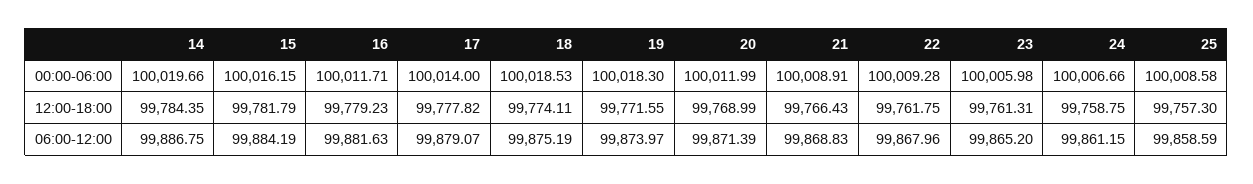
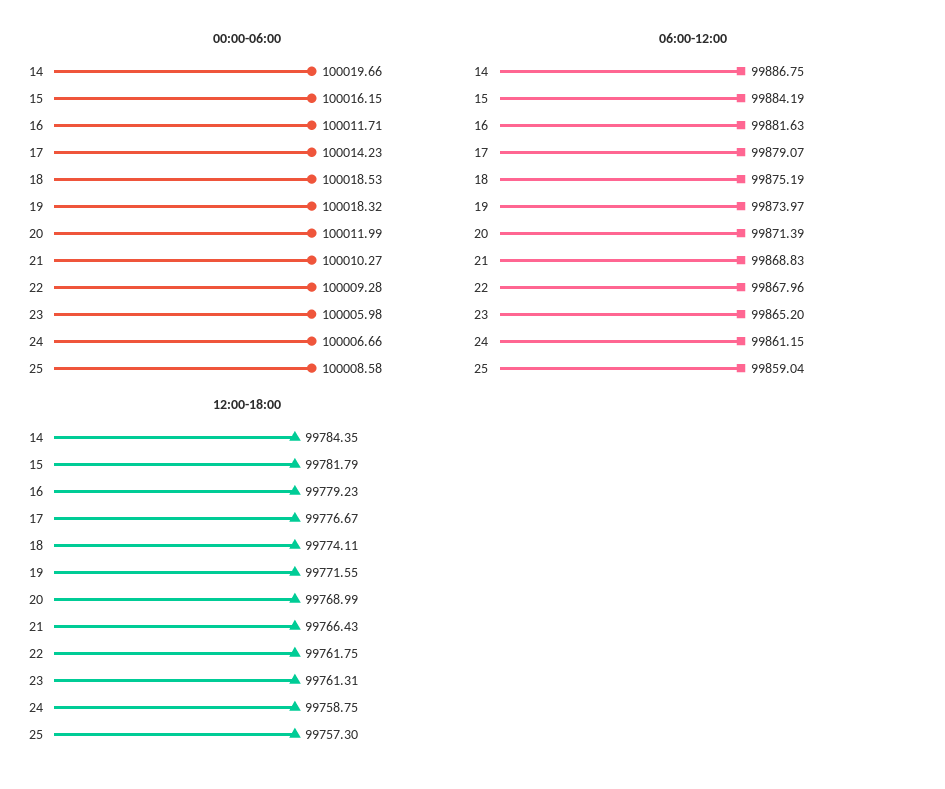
  {
    "00:00-06:00": {
      "14": 100019.66,
      "15": 100016.15,
      "16": 100011.71,
-     "17": 100014,
+     "17": 100014.23,
      "18": 100018.53,
-     "19": 100018.3,
+     "19": 100018.32,
      "20": 100011.99,
-     "21": 100008.91,
+     "21": 100010.27,
      "22": 100009.28,
      "23": 100005.98,
      "24": 100006.66,
      "25": 100008.58
    },
    "12:00-18:00": {
      "14": 99784.35,
      "15": 99781.79,
      "16": 99779.23,
-     "17": 99777.82,
+     "17": 99776.67,
      "18": 99774.11,
      "19": 99771.55,
      "20": 99768.99,
      "21": 99766.43,
      "22": 99761.75,
      "23": 99761.31,
      "24": 99758.75,
      "25": 99757.3
    },
    "06:00-12:00": {
      "14": 99886.75,
      "15": 99884.19,
      "16": 99881.63,
      "17": 99879.07,
      "18": 99875.19,
      "19": 99873.97,
      "20": 99871.39,
      "21": 99868.83,
      "22": 99867.96,
      "23": 99865.2,
      "24": 99861.15,
-     "25": 99858.59
+     "25": 99859.04
    }
  }

